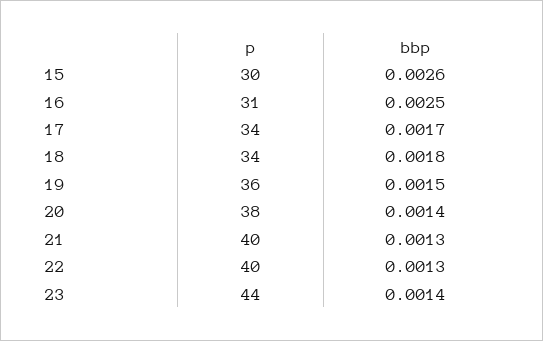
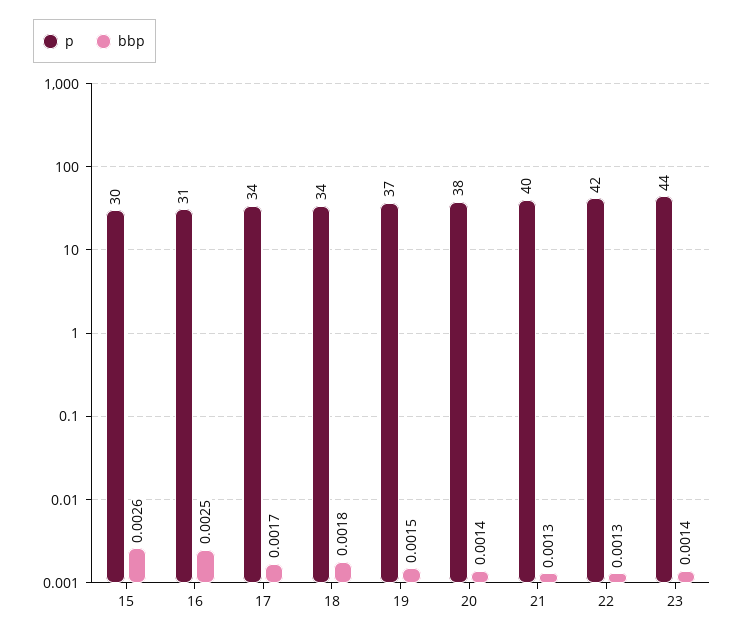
  {
    "p": {
      "15": 30,
      "16": 31,
      "17": 34,
      "18": 34,
-     "19": 36,
+     "19": 37,
      "20": 38,
      "21": 40,
-     "22": 40,
+     "22": 42,
      "23": 44
    },
    "bbp": {
      "15": 0.0026,
      "16": 0.0025,
      "17": 0.0017,
      "18": 0.0018,
      "19": 0.0015,
      "20": 0.0014,
      "21": 0.0013,
      "22": 0.0013,
      "23": 0.0014
    }
  }

